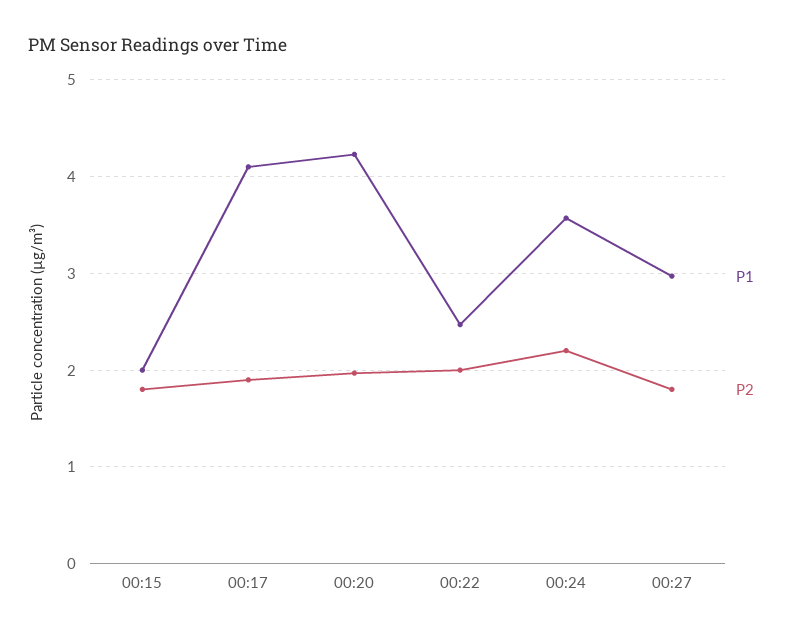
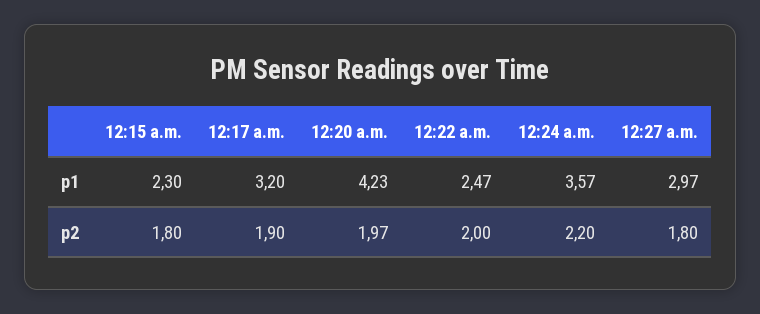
  {
    "P1": {
-     "00:15": 2,
+     "00:15": 2.3,
-     "00:17": 4.1,
+     "00:17": 3.2,
      "00:20": 4.23,
      "00:22": 2.47,
      "00:24": 3.57,
      "00:27": 2.97
    },
    "P2": {
      "00:15": 1.8,
      "00:17": 1.9,
      "00:20": 1.97,
      "00:22": 2,
      "00:24": 2.2,
      "00:27": 1.8
    }
  }

